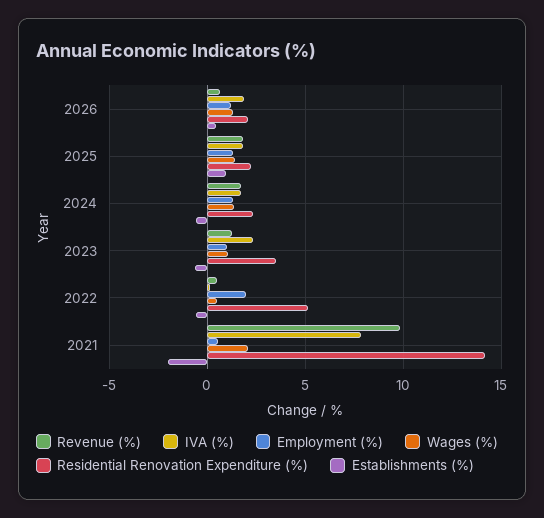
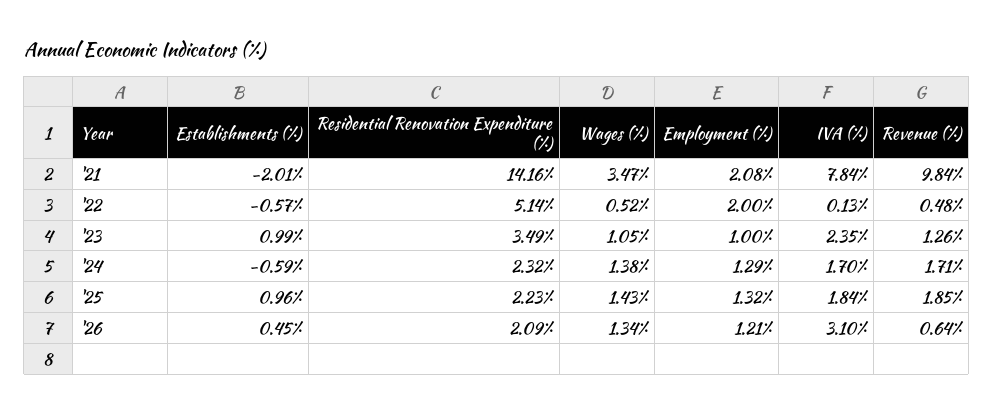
  {
    "Revenue (%)": {
      "2026": 0.64,
      "2025": 1.85,
      "2024": 1.71,
      "2023": 1.26,
      "2022": 0.48,
      "2021": 9.84
    },
    "IVA (%)": {
-     "2026": 2,
+     "2026": 3.1,
      "2025": 1.84,
      "2024": 1.7,
      "2023": 2.35,
      "2022": 0.13,
      "2021": 7.84
    },
    "Employment (%)": {
      "2026": 1.21,
      "2025": 1.32,
      "2024": 1.29,
      "2023": 1,
      "2022": 2,
-     "2021": 0.5
+     "2021": 2.08
    },
    "Wages (%)": {
      "2026": 1.34,
      "2025": 1.43,
      "2024": 1.38,
      "2023": 1.05,
      "2022": 0.52,
-     "2021": 2
+     "2021": 3.47
    },
    "Residential Renovation Expenditure (%)": {
      "2026": 2.09,
      "2025": 2.23,
      "2024": 2.32,
      "2023": 3.49,
      "2022": 5.14,
      "2021": 14.16
    },
    "Establishments (%)": {
      "2026": 0.45,
      "2025": 0.96,
      "2024": -0.59,
-     "2023": -0.5,
+     "2023": 0.99,
      "2022": -0.57,
      "2021": -2.01
    }
  }

